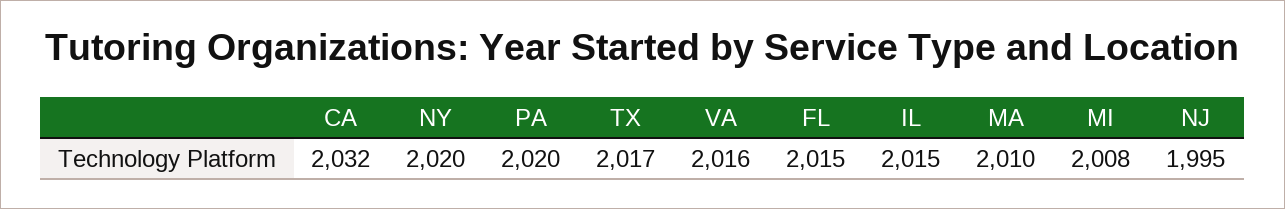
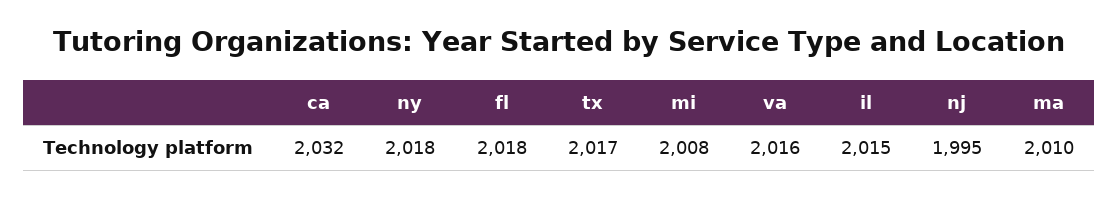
  {
    "CA": 2032,
-   "NY": 2020,
+   "NY": 2018,
-   "PA": 2020,
    "TX": 2017,
    "VA": 2016,
-   "FL": 2015,
+   "FL": 2018,
    "IL": 2015,
    "MA": 2010,
    "MI": 2008,
    "NJ": 1995
  }

